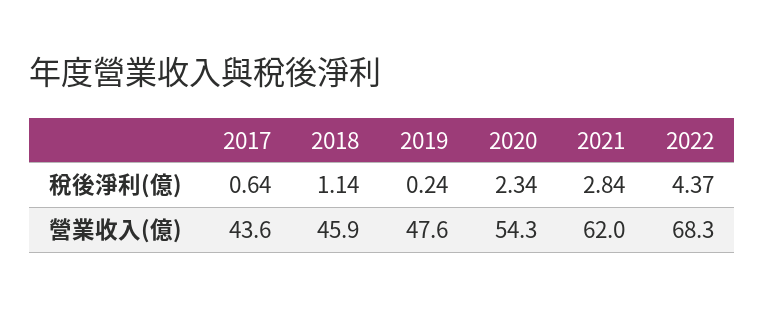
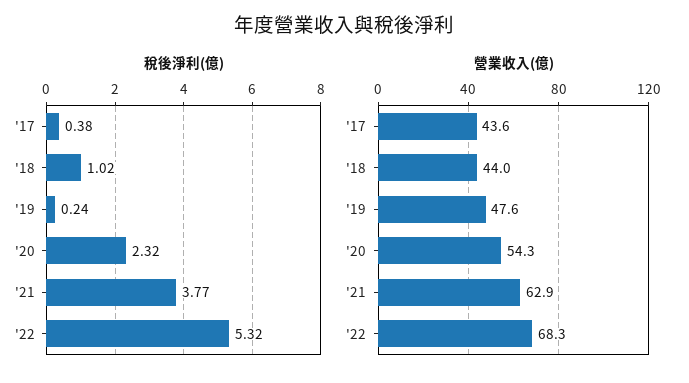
  {
    "稅後淨利(億)": {
-     "2017": 0.64,
+     "2017": 0.38,
-     "2018": 1.14,
+     "2018": 1.02,
      "2019": 0.24,
-     "2020": 2.34,
+     "2020": 2.32,
-     "2021": 2.84,
+     "2021": 3.77,
-     "2022": 4.37
+     "2022": 5.32
    },
    "營業收入(億)": {
      "2017": 43.6,
-     "2018": 45.9,
+     "2018": 44,
      "2019": 47.6,
      "2020": 54.3,
-     "2021": 62,
+     "2021": 62.9,
      "2022": 68.3
    }
  }

